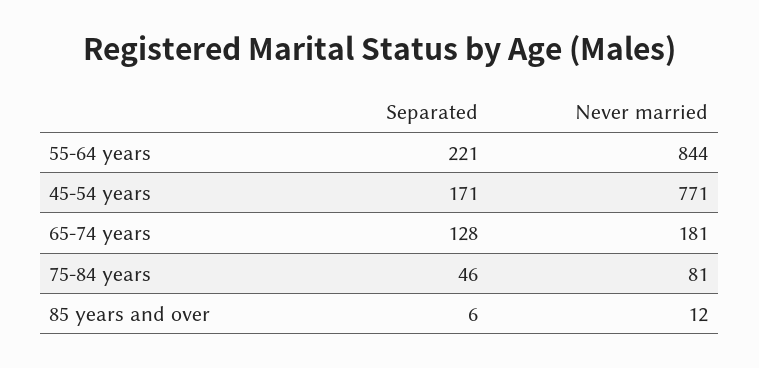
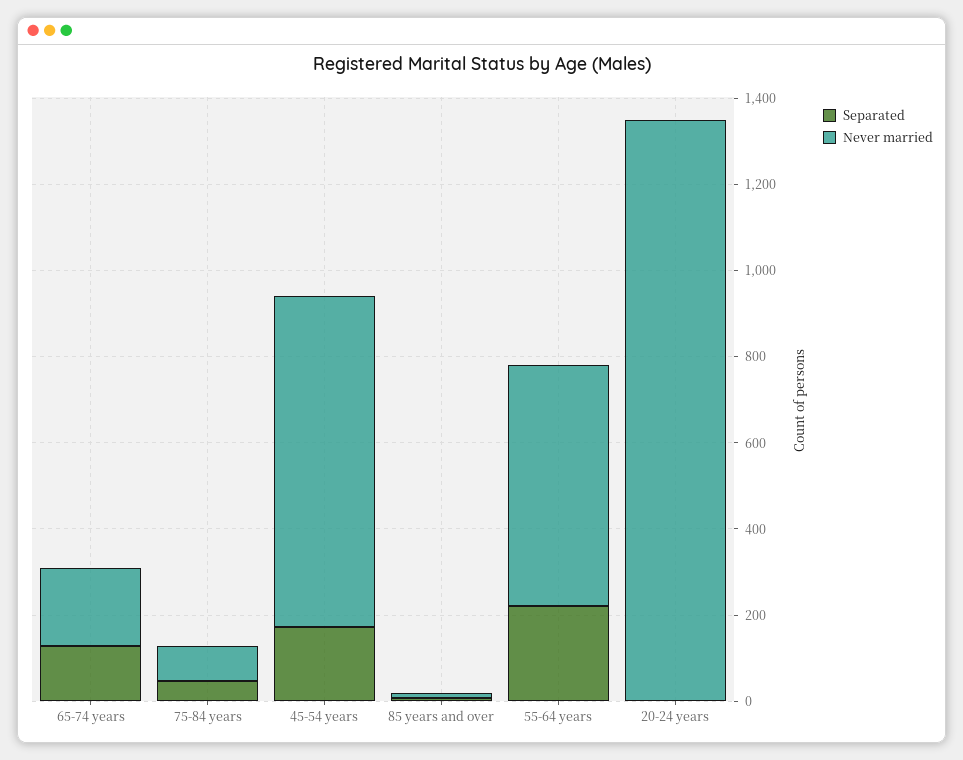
  {
    "Separated": {
      "55-64 years": 221,
      "45-54 years": 171,
      "65-74 years": 128,
      "75-84 years": 46,
-     "85 years and over": 6
+     "85 years and over": 6,
+     "20-24 years": 0
    },
    "Never married": {
-     "55-64 years": 844,
+     "55-64 years": 550,
      "45-54 years": 771,
      "65-74 years": 181,
      "75-84 years": 81,
-     "85 years and over": 12
+     "85 years and over": 12,
+     "20-24 years": 1350
    }
  }

